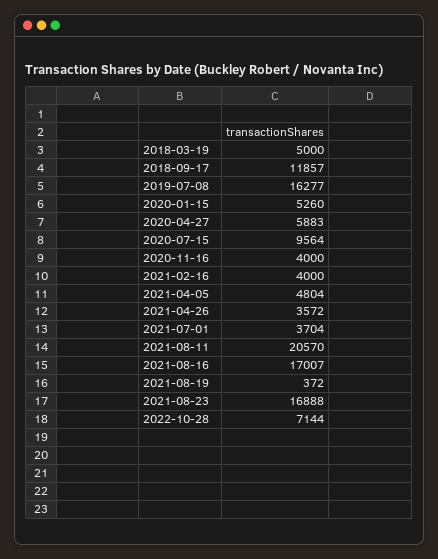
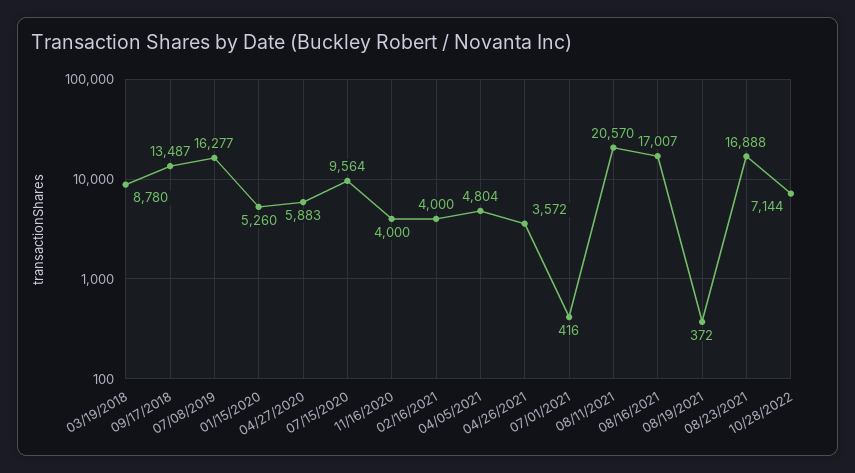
  {
-   "2018-03-19": 5000,
+   "2018-03-19": 8780,
-   "2018-09-17": 11857,
+   "2018-09-17": 13487,
    "2019-07-08": 16277,
    "2020-01-15": 5260,
    "2020-04-27": 5883,
    "2020-07-15": 9564,
    "2020-11-16": 4000,
    "2021-02-16": 4000,
    "2021-04-05": 4804,
    "2021-04-26": 3572,
-   "2021-07-01": 3704,
+   "2021-07-01": 416,
    "2021-08-11": 20570,
    "2021-08-16": 17007,
    "2021-08-19": 372,
    "2021-08-23": 16888,
    "2022-10-28": 7144
  }

